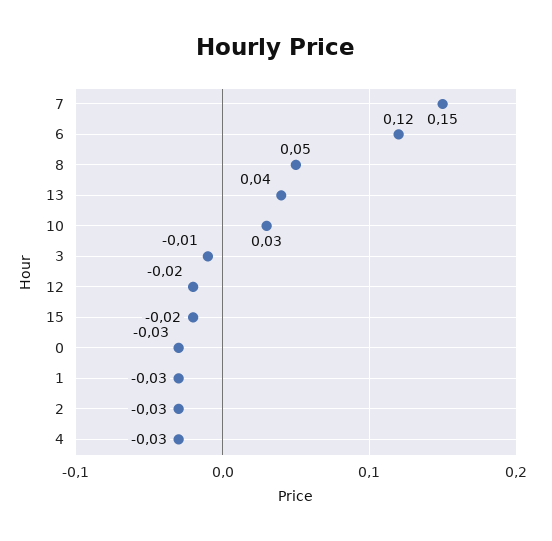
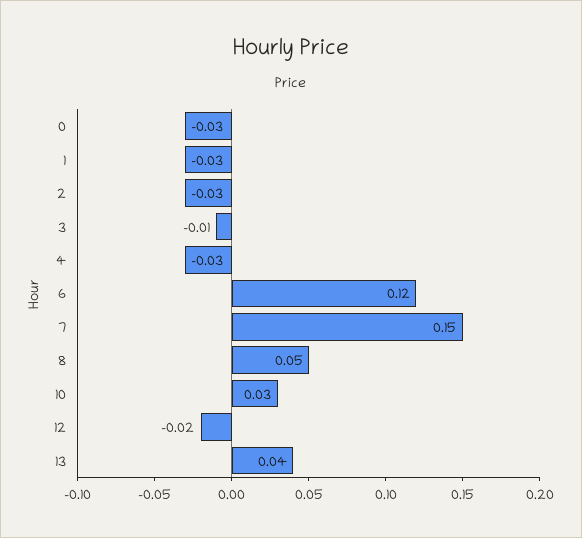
  {
    "7": 0.15,
    "6": 0.12,
    "8": 0.05,
    "13": 0.04,
    "10": 0.03,
    "3": -0.01,
    "12": -0.02,
-   "15": -0.02,
    "0": -0.03,
    "1": -0.03,
    "2": -0.03,
    "4": -0.03
  }

